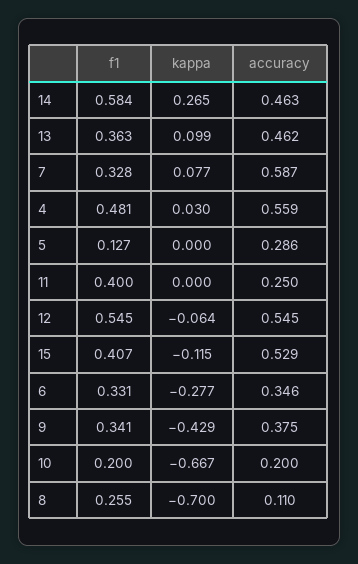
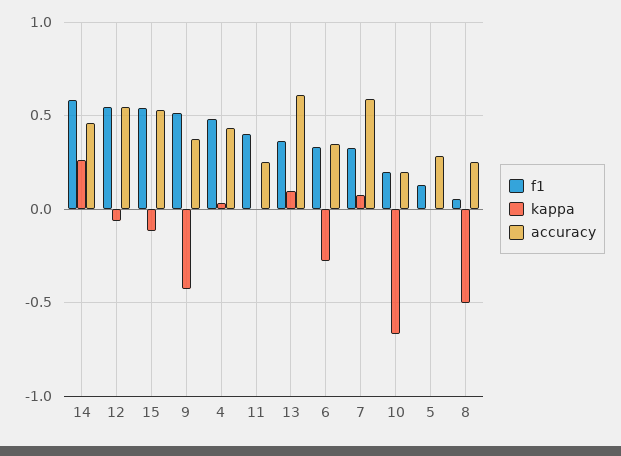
  {
    "f1": {
      "14": 0.584,
      "13": 0.363,
      "7": 0.328,
      "4": 0.481,
      "5": 0.127,
      "11": 0.4,
      "12": 0.545,
-     "15": 0.407,
+     "15": 0.55,
      "6": 0.331,
-     "9": 0.341,
+     "9": 0.5,
      "10": 0.2,
-     "8": 0.255
+     "8": 0.05
    },
    "kappa": {
      "14": 0.265,
      "13": 0.099,
      "7": 0.077,
      "4": 0.03,
      "5": 0,
      "11": 0,
      "12": -0.064,
      "15": -0.115,
      "6": -0.277,
      "9": -0.429,
      "10": -0.667,
-     "8": -0.7
+     "8": -0.5
    },
    "accuracy": {
      "14": 0.463,
-     "13": 0.462,
+     "13": 0.6,
      "7": 0.587,
-     "4": 0.559,
+     "4": 0.45,
      "5": 0.286,
      "11": 0.25,
      "12": 0.545,
      "15": 0.529,
      "6": 0.346,
      "9": 0.375,
      "10": 0.2,
-     "8": 0.11
+     "8": 0.25
    }
  }

